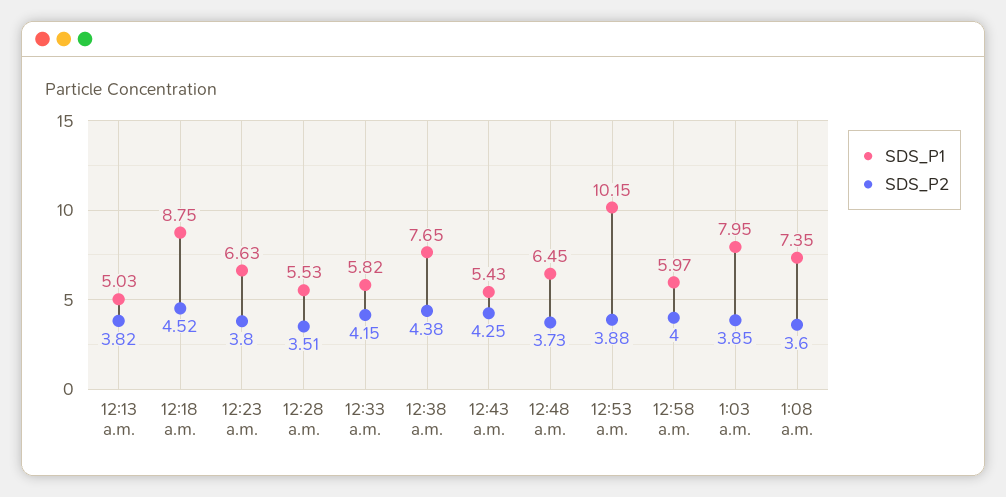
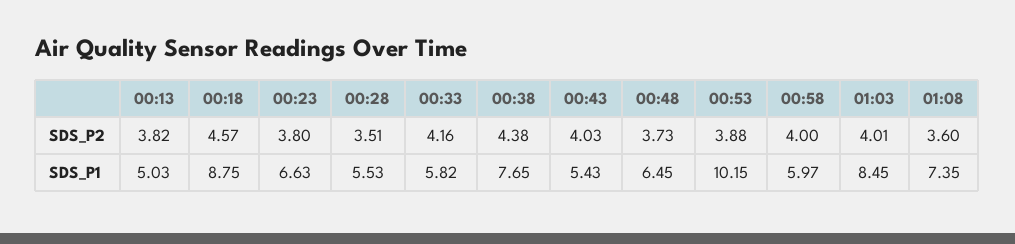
  {
    "SDS_P1": {
      "12:13 a.m.": 5.03,
      "12:18 a.m.": 8.75,
      "12:23 a.m.": 6.63,
      "12:28 a.m.": 5.53,
      "12:33 a.m.": 5.82,
      "12:38 a.m.": 7.65,
      "12:43 a.m.": 5.43,
      "12:48 a.m.": 6.45,
      "12:53 a.m.": 10.15,
      "12:58 a.m.": 5.97,
-     "1:03 a.m.": 7.95,
+     "1:03 a.m.": 8.45,
      "1:08 a.m.": 7.35
    },
    "SDS_P2": {
      "12:13 a.m.": 3.82,
-     "12:18 a.m.": 4.52,
+     "12:18 a.m.": 4.57,
      "12:23 a.m.": 3.8,
      "12:28 a.m.": 3.51,
-     "12:33 a.m.": 4.15,
+     "12:33 a.m.": 4.16,
      "12:38 a.m.": 4.38,
-     "12:43 a.m.": 4.25,
+     "12:43 a.m.": 4.03,
      "12:48 a.m.": 3.73,
      "12:53 a.m.": 3.88,
      "12:58 a.m.": 4,
-     "1:03 a.m.": 3.85,
+     "1:03 a.m.": 4.01,
      "1:08 a.m.": 3.6
    }
  }

